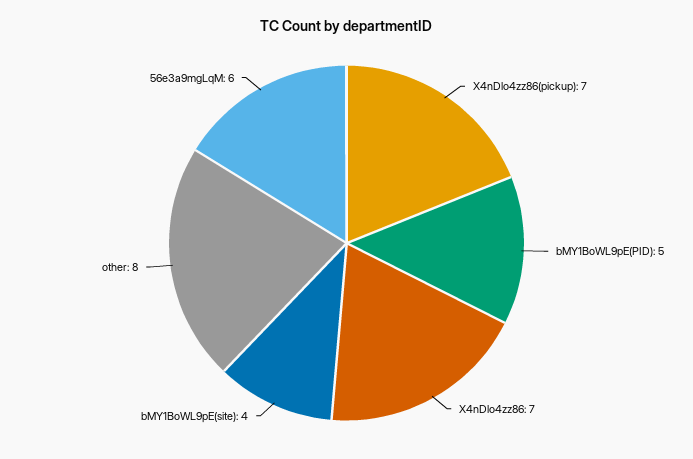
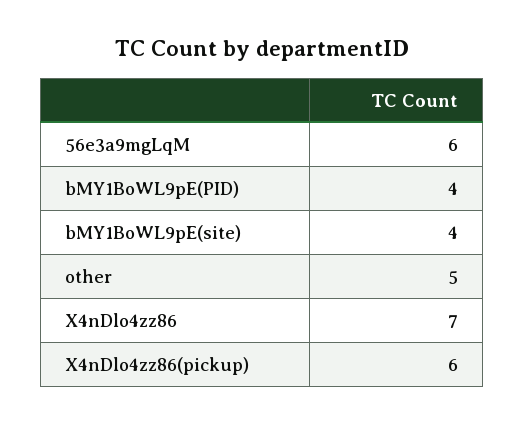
  {
-   "X4nDlo4zz86(pickup)": 7,
+   "X4nDlo4zz86(pickup)": 6,
-   "bMY1BoWL9pE(PID)": 5,
+   "bMY1BoWL9pE(PID)": 4,
    "X4nDlo4zz86": 7,
    "bMY1BoWL9pE(site)": 4,
-   "other": 8,
+   "other": 5,
    "56e3a9mgLqM": 6
  }

